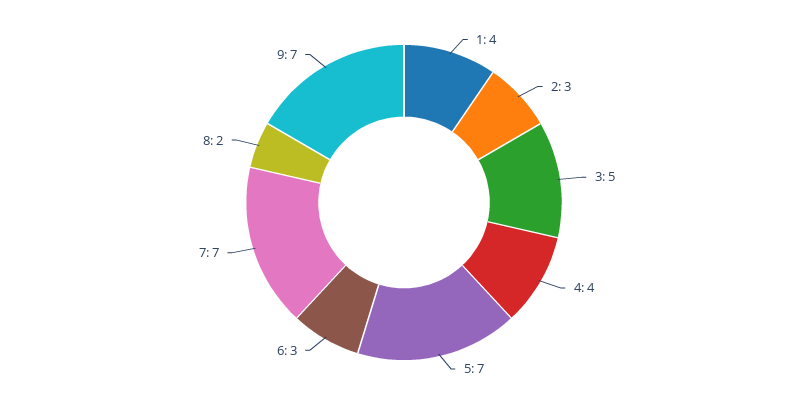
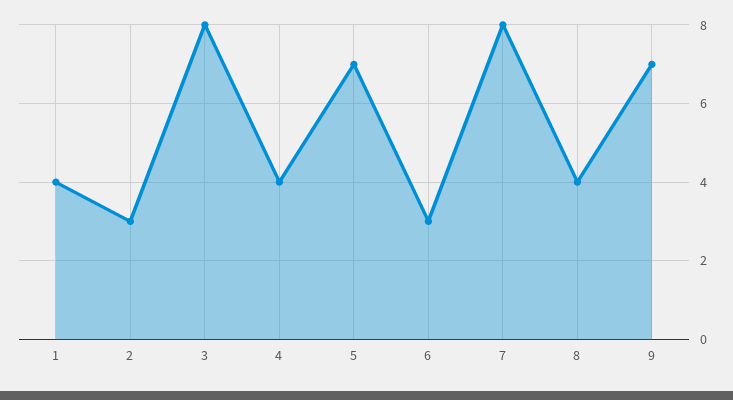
  {
    "1": 4,
    "2": 3,
-   "3": 5,
+   "3": 8,
    "4": 4,
    "5": 7,
    "6": 3,
-   "7": 7,
+   "7": 8,
-   "8": 2,
+   "8": 4,
    "9": 7
  }

